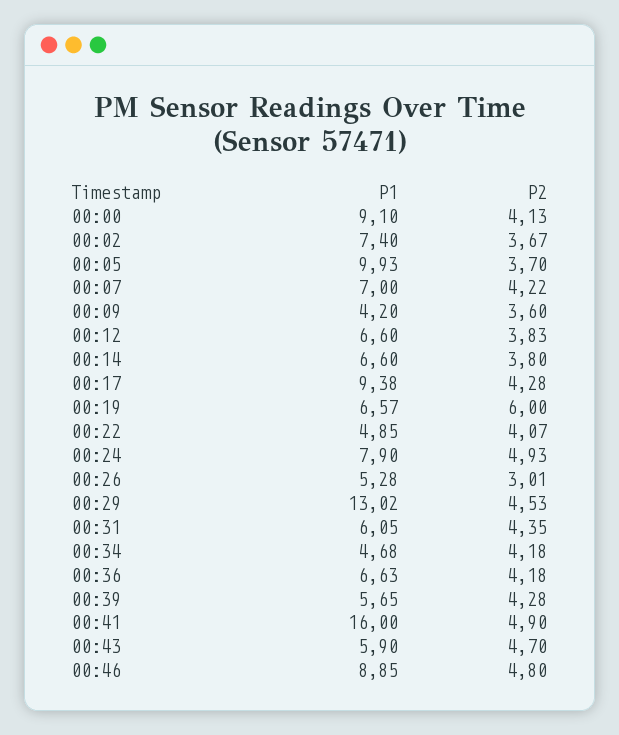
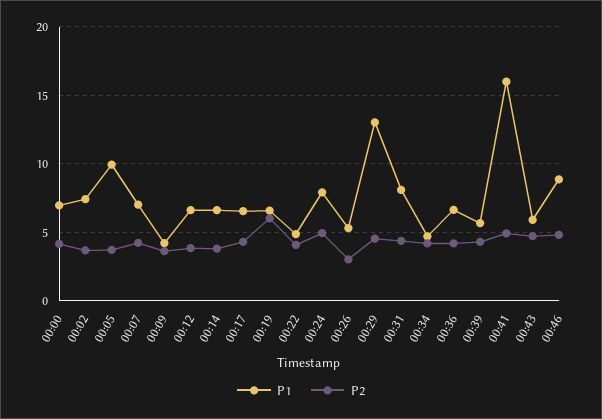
  {
    "P1": {
-     "00:00": 9.1,
+     "00:00": 7,
      "00:02": 7.4,
      "00:05": 9.93,
      "00:07": 7,
      "00:09": 4.2,
      "00:12": 6.6,
      "00:14": 6.6,
-     "00:17": 9.38,
+     "00:17": 6.5,
      "00:19": 6.57,
      "00:22": 4.85,
      "00:24": 7.9,
      "00:26": 5.28,
      "00:29": 13.02,
-     "00:31": 6.05,
+     "00:31": 8,
      "00:34": 4.68,
      "00:36": 6.63,
      "00:39": 5.65,
      "00:41": 16,
      "00:43": 5.9,
      "00:46": 8.85
    },
    "P2": {
      "00:00": 4.13,
      "00:02": 3.67,
      "00:05": 3.7,
      "00:07": 4.22,
      "00:09": 3.6,
      "00:12": 3.83,
      "00:14": 3.8,
      "00:17": 4.28,
      "00:19": 6,
      "00:22": 4.07,
      "00:24": 4.93,
      "00:26": 3.01,
      "00:29": 4.53,
      "00:31": 4.35,
      "00:34": 4.18,
      "00:36": 4.18,
      "00:39": 4.28,
      "00:41": 4.9,
      "00:43": 4.7,
      "00:46": 4.8
    }
  }

